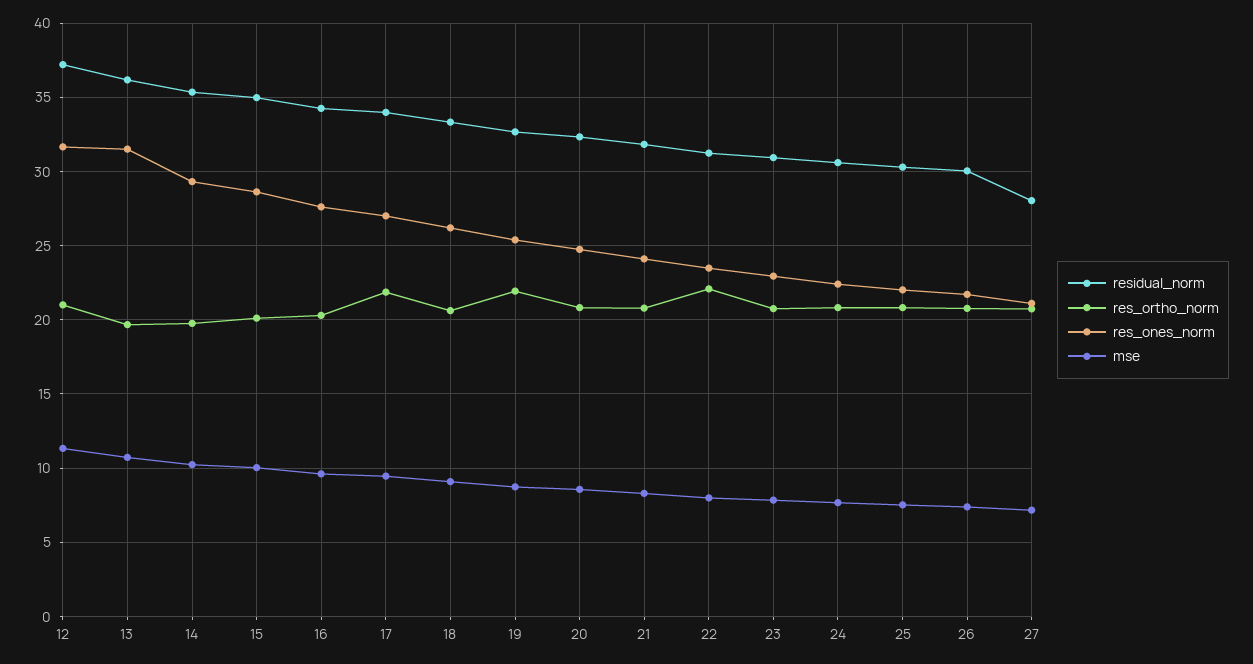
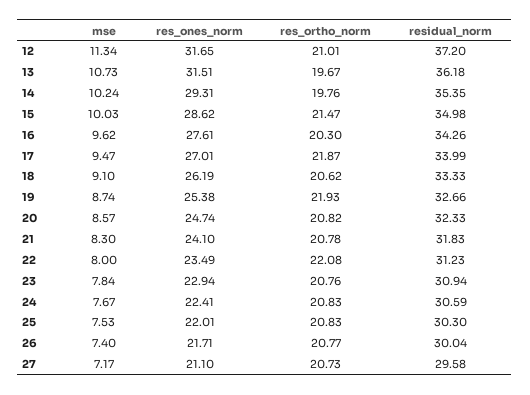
  {
    "residual_norm": {
      "12": 37.2,
      "13": 36.18,
      "14": 35.35,
      "15": 34.98,
      "16": 34.26,
      "17": 33.99,
      "18": 33.33,
      "19": 32.66,
      "20": 32.33,
      "21": 31.83,
      "22": 31.23,
      "23": 30.94,
      "24": 30.59,
      "25": 30.3,
      "26": 30.04,
-     "27": 28
+     "27": 29.58
    },
    "res_ortho_norm": {
      "12": 21.01,
      "13": 19.67,
      "14": 19.76,
-     "15": 20,
+     "15": 21.47,
      "16": 20.3,
      "17": 21.87,
      "18": 20.62,
      "19": 21.93,
      "20": 20.82,
      "21": 20.78,
      "22": 22.08,
      "23": 20.76,
      "24": 20.83,
      "25": 20.83,
      "26": 20.77,
      "27": 20.73
    },
    "res_ones_norm": {
      "12": 31.65,
      "13": 31.51,
      "14": 29.31,
      "15": 28.62,
      "16": 27.61,
      "17": 27.01,
      "18": 26.19,
      "19": 25.38,
      "20": 24.74,
      "21": 24.1,
      "22": 23.49,
      "23": 22.94,
      "24": 22.41,
      "25": 22.01,
      "26": 21.71,
      "27": 21.1
    },
    "mse": {
      "12": 11.34,
      "13": 10.73,
      "14": 10.24,
      "15": 10.03,
      "16": 9.62,
      "17": 9.47,
      "18": 9.1,
      "19": 8.74,
      "20": 8.57,
      "21": 8.3,
      "22": 8,
      "23": 7.84,
      "24": 7.67,
      "25": 7.53,
      "26": 7.4,
      "27": 7.17
    }
  }

